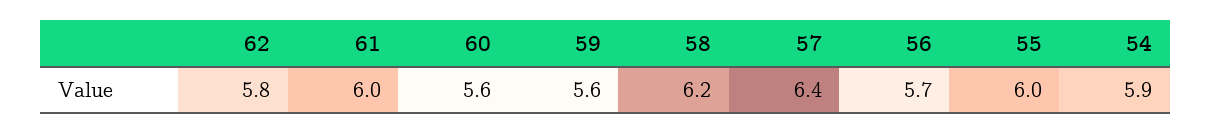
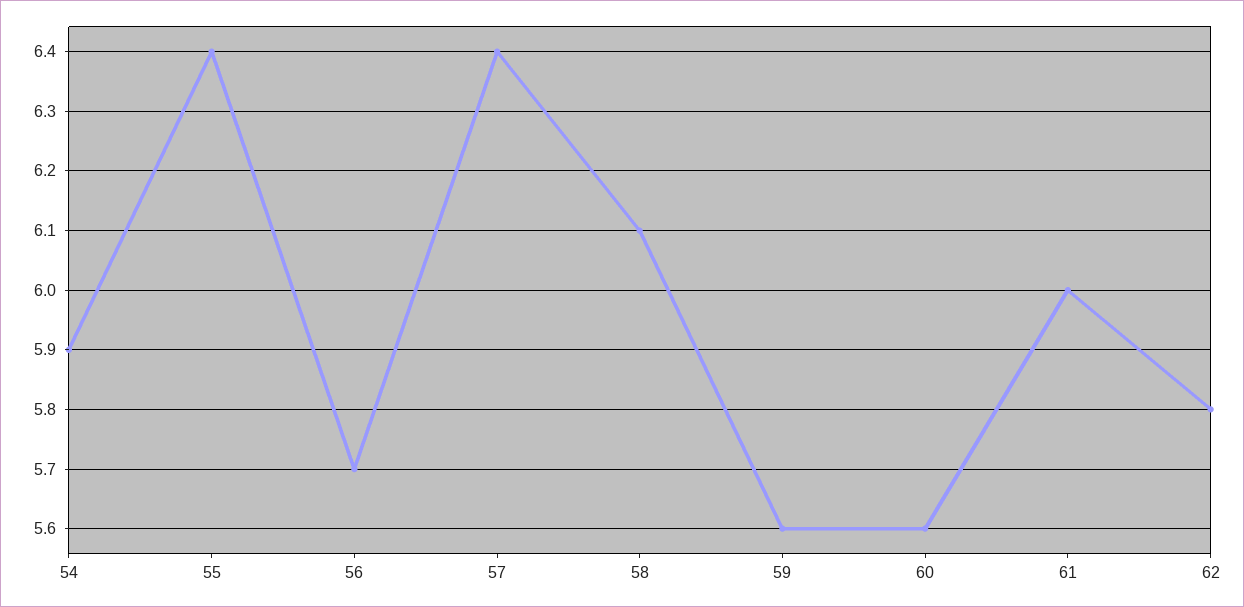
  {
    "62": 5.8,
    "61": 6,
    "60": 5.6,
    "59": 5.6,
-   "58": 6.2,
+   "58": 6.1,
    "57": 6.4,
    "56": 5.7,
-   "55": 6,
+   "55": 6.4,
    "54": 5.9
  }

